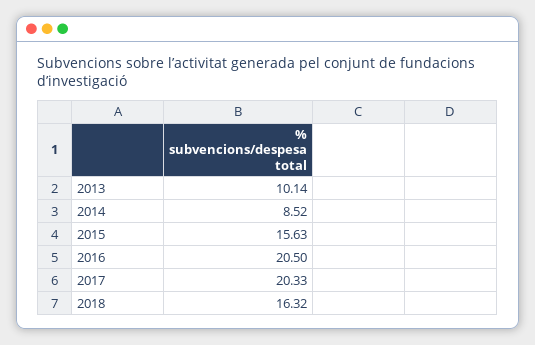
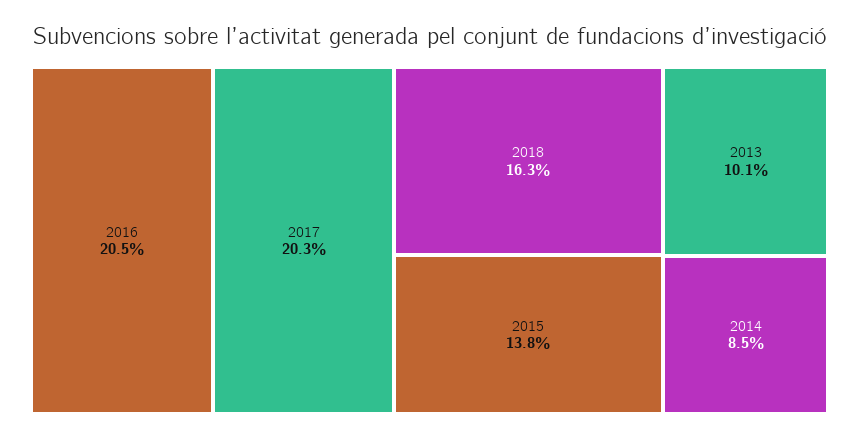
  {
    "2013": 10.14,
    "2014": 8.52,
-   "2015": 15.63,
+   "2015": 13.8,
    "2016": 20.5,
    "2017": 20.33,
    "2018": 16.32
  }

